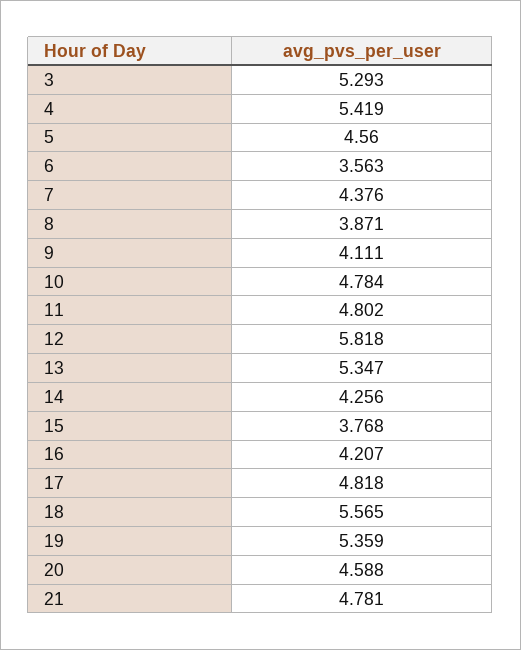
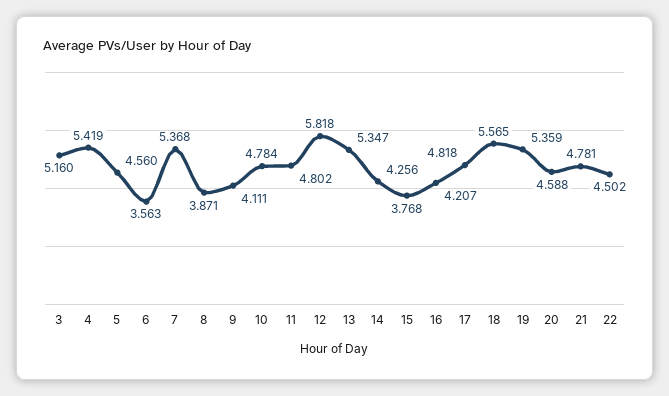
  {
-   "3": 5.293,
+   "3": 5.16,
    "4": 5.419,
    "5": 4.56,
    "6": 3.563,
-   "7": 4.376,
+   "7": 5.368,
    "8": 3.871,
    "9": 4.111,
    "10": 4.784,
    "11": 4.802,
    "12": 5.818,
    "13": 5.347,
    "14": 4.256,
    "15": 3.768,
    "16": 4.207,
    "17": 4.818,
    "18": 5.565,
    "19": 5.359,
    "20": 4.588,
-   "21": 4.781
+   "21": 4.781,
+   "22": 4.502
  }

